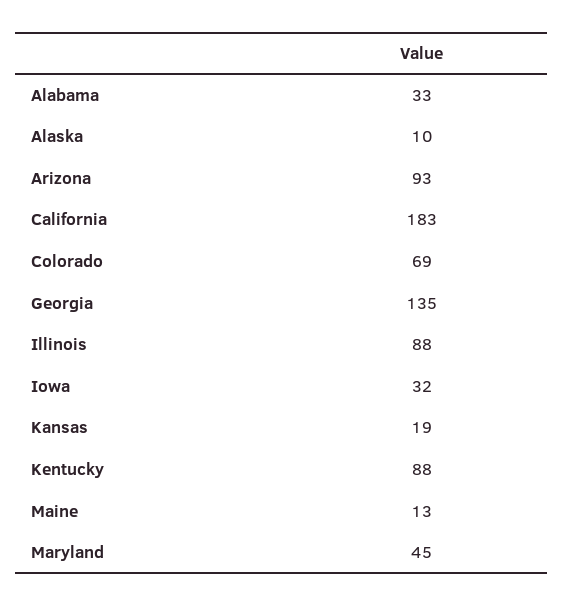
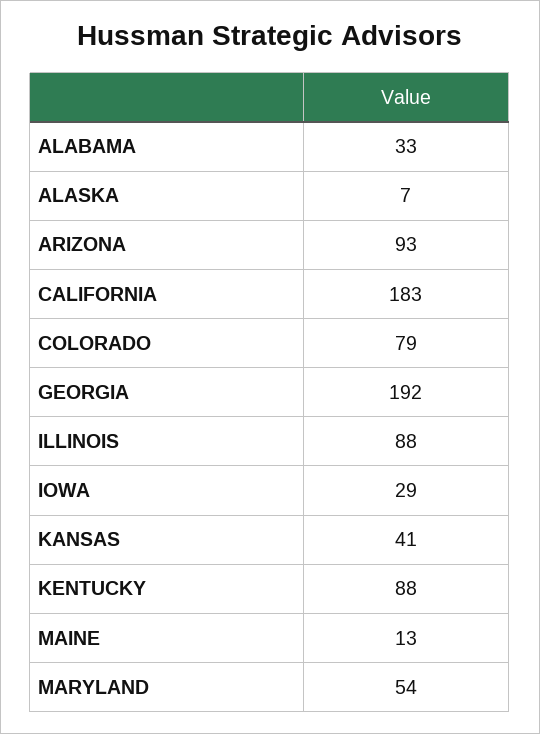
  {
    "Alabama": 33,
-   "Alaska": 10,
+   "Alaska": 7,
    "Arizona": 93,
    "California": 183,
-   "Colorado": 69,
+   "Colorado": 79,
-   "Georgia": 135,
+   "Georgia": 192,
    "Illinois": 88,
-   "Iowa": 32,
+   "Iowa": 29,
-   "Kansas": 19,
+   "Kansas": 41,
    "Kentucky": 88,
    "Maine": 13,
-   "Maryland": 45
+   "Maryland": 54
  }

